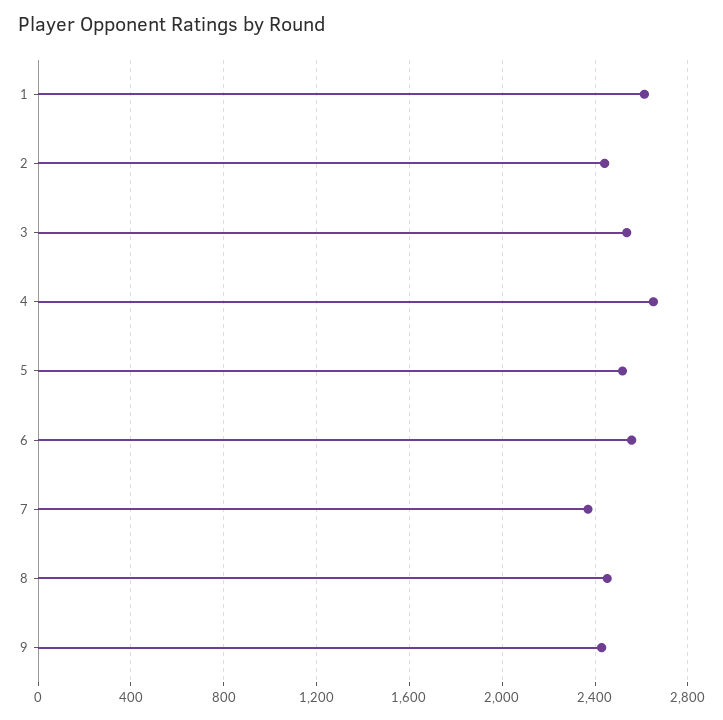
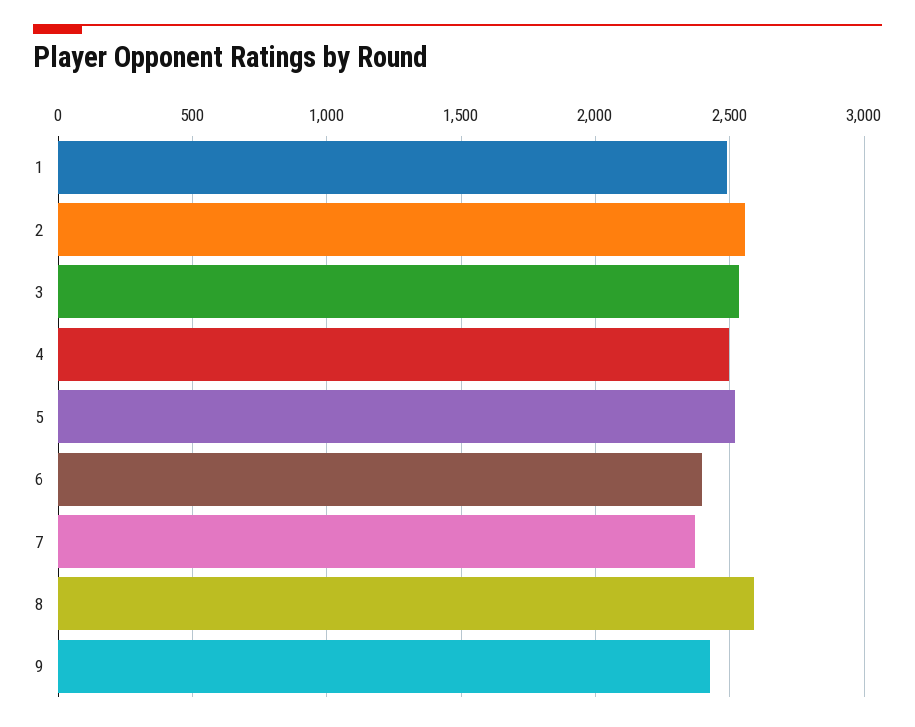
  {
-   "1": 2600,
+   "1": 2500,
-   "2": 2450,
+   "2": 2550,
    "3": 2550,
-   "4": 2650,
+   "4": 2500,
    "5": 2500,
-   "6": 2550,
+   "6": 2400,
    "7": 2350,
-   "8": 2450,
+   "8": 2600,
    "9": 2450
  }

